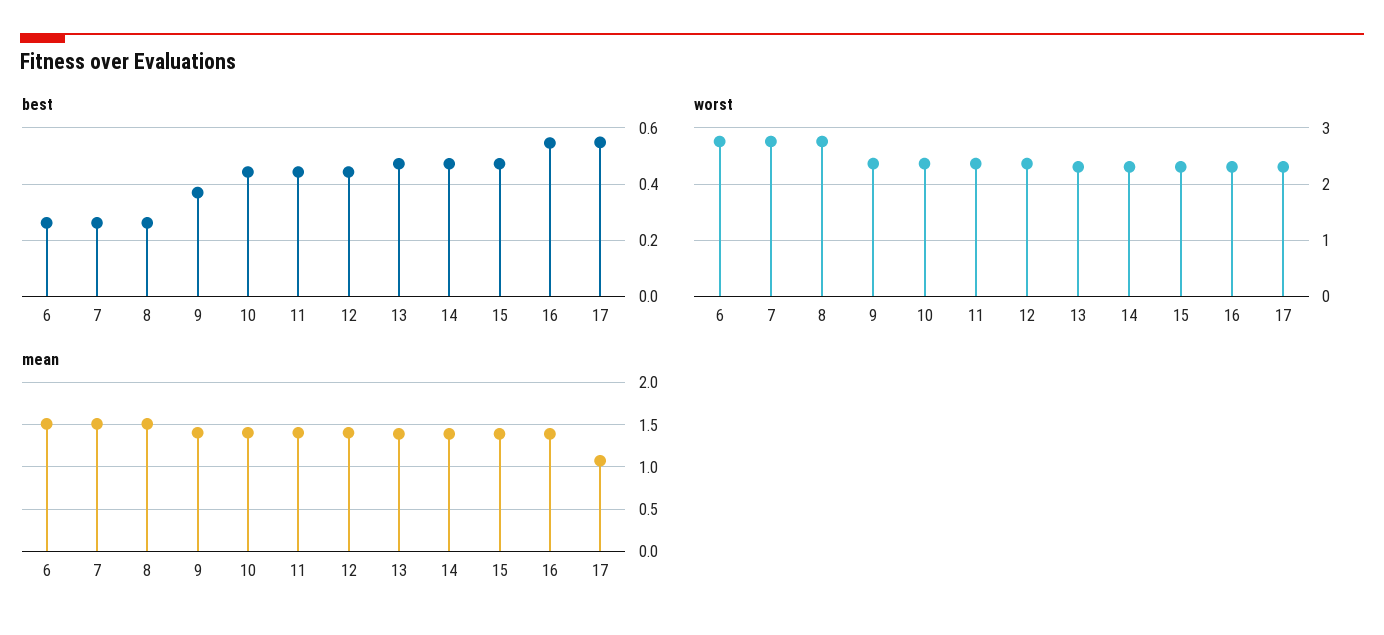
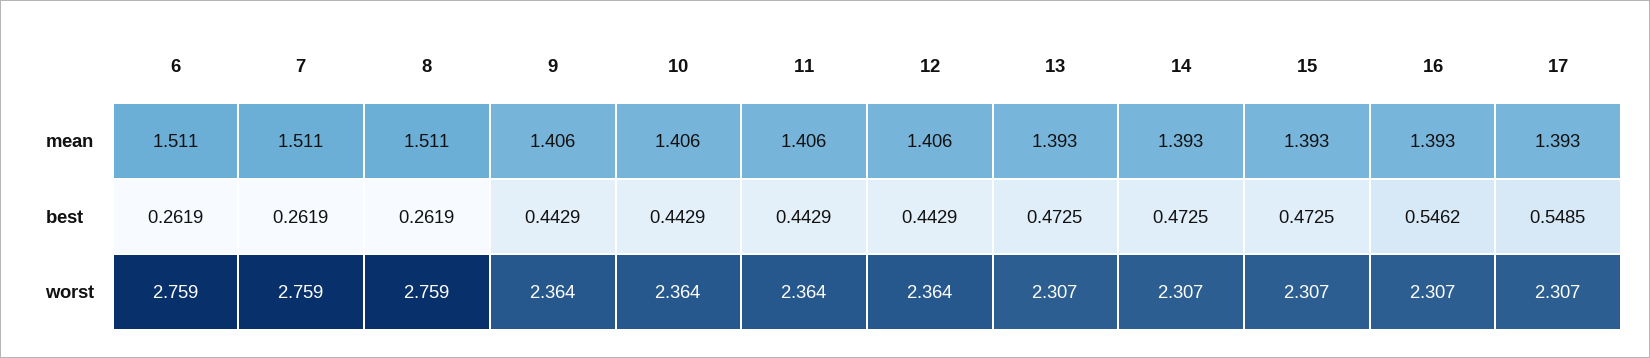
  {
    "best": {
      "6": 0.2619,
      "7": 0.2619,
      "8": 0.2619,
-     "9": 0.375,
+     "9": 0.4429,
      "10": 0.4429,
      "11": 0.4429,
      "12": 0.4429,
      "13": 0.4725,
      "14": 0.4725,
      "15": 0.4725,
      "16": 0.5462,
      "17": 0.5485
    },
    "worst": {
      "6": 2.759,
      "7": 2.759,
      "8": 2.759,
      "9": 2.364,
      "10": 2.364,
      "11": 2.364,
      "12": 2.364,
      "13": 2.307,
      "14": 2.307,
      "15": 2.307,
      "16": 2.307,
      "17": 2.307
    },
    "mean": {
      "6": 1.511,
      "7": 1.511,
      "8": 1.511,
      "9": 1.406,
      "10": 1.406,
      "11": 1.406,
      "12": 1.406,
      "13": 1.393,
      "14": 1.393,
      "15": 1.393,
      "16": 1.393,
-     "17": 1.1
+     "17": 1.393
    }
  }

